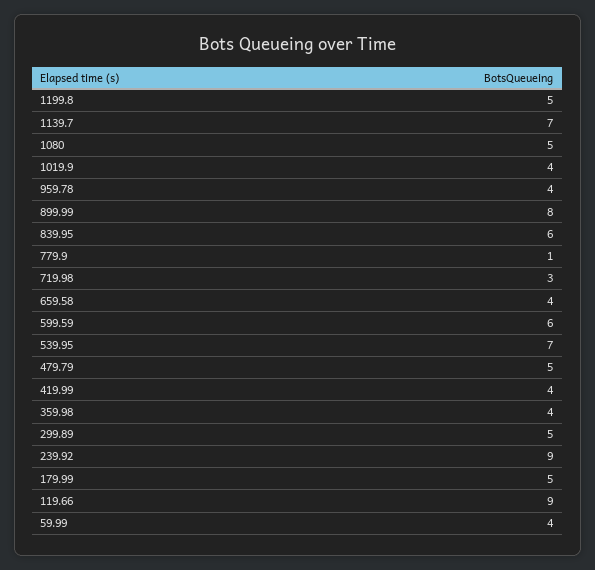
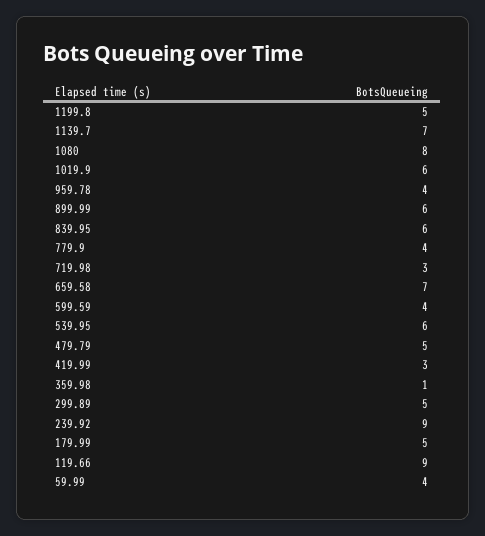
  {
    "1199.8": 5,
    "1139.7": 7,
-   "1080": 5,
+   "1080": 8,
-   "1019.9": 4,
+   "1019.9": 6,
    "959.78": 4,
-   "899.99": 8,
+   "899.99": 6,
    "839.95": 6,
-   "779.9": 1,
+   "779.9": 4,
    "719.98": 3,
-   "659.58": 4,
+   "659.58": 7,
-   "599.59": 6,
+   "599.59": 4,
-   "539.95": 7,
+   "539.95": 6,
    "479.79": 5,
-   "419.99": 4,
+   "419.99": 3,
-   "359.98": 4,
+   "359.98": 1,
    "299.89": 5,
    "239.92": 9,
    "179.99": 5,
    "119.66": 9,
    "59.99": 4
  }

